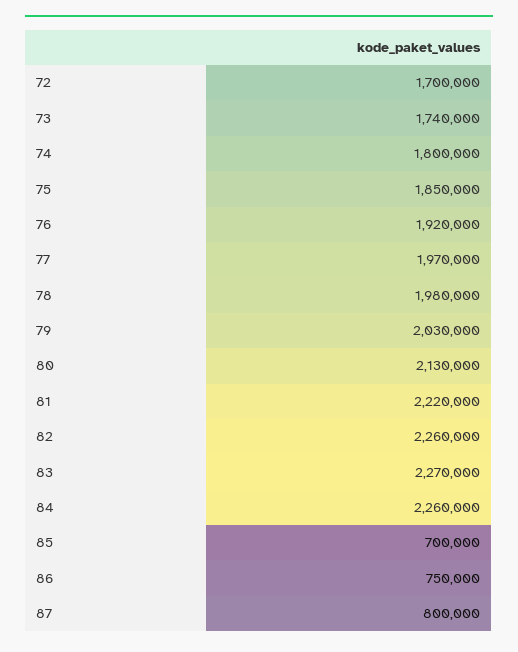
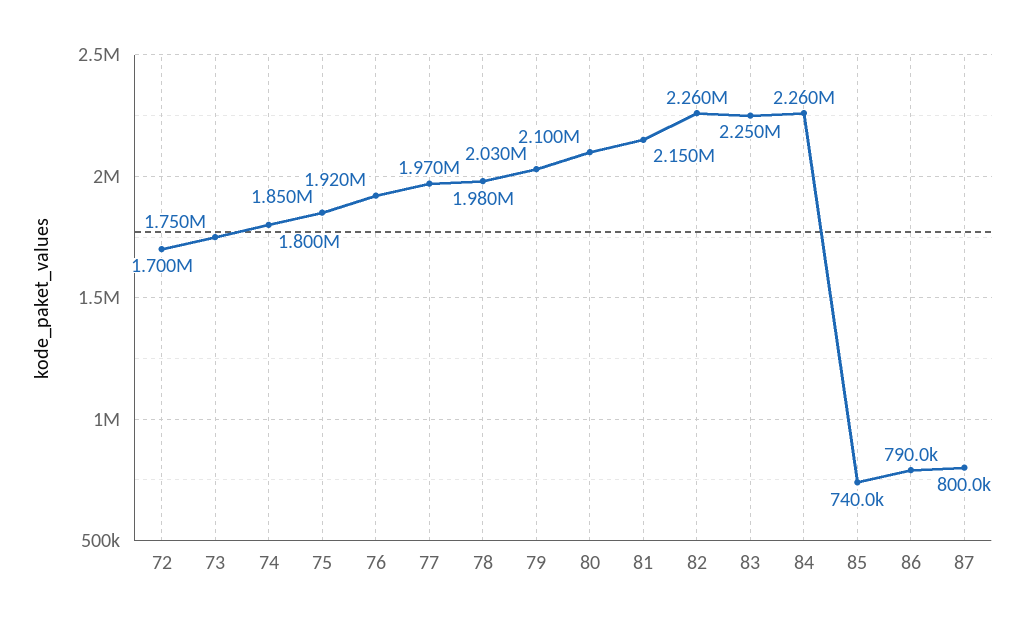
  {
    "72": 1700000,
-   "73": 1740000,
+   "73": 1750000,
    "74": 1800000,
    "75": 1850000,
    "76": 1920000,
    "77": 1970000,
    "78": 1980000,
    "79": 2030000,
-   "80": 2130000,
+   "80": 2100000,
-   "81": 2220000,
+   "81": 2150000,
    "82": 2260000,
-   "83": 2270000,
+   "83": 2250000,
    "84": 2260000,
-   "85": 700000,
+   "85": 740000,
-   "86": 750000,
+   "86": 790000,
    "87": 800000
  }

